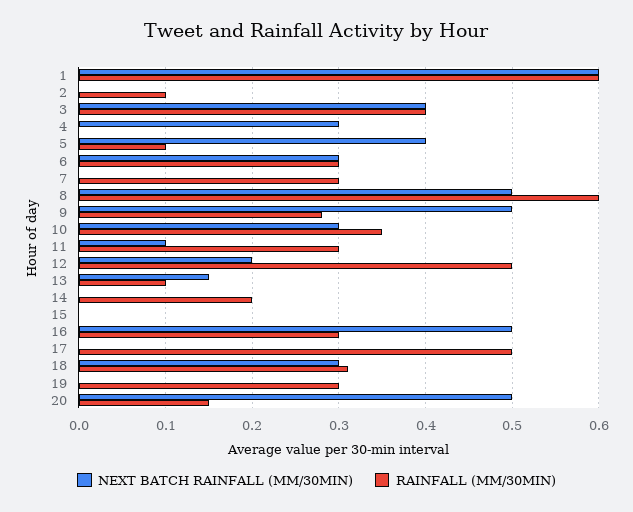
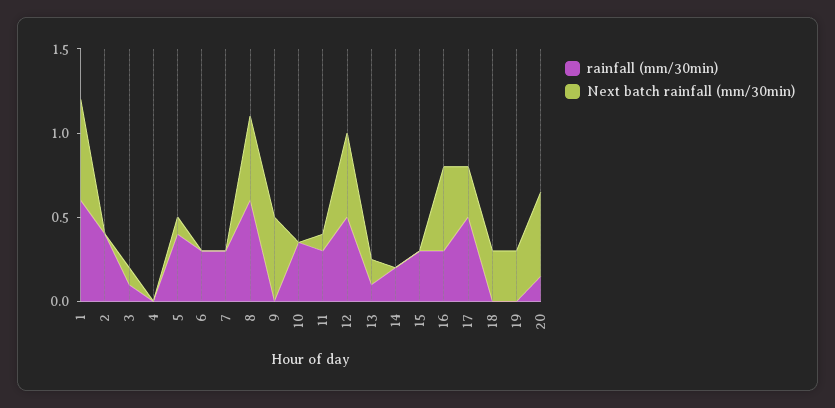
  {
    "NEXT BATCH RAINFALL (MM/30MIN)": {
      "1": 0.6,
      "2": 0,
-     "3": 0.4,
+     "3": 0.1,
-     "4": 0.3,
+     "4": 0,
-     "5": 0.4,
+     "5": 0.1,
-     "6": 0.3,
+     "6": 0,
      "7": 0,
      "8": 0.5,
      "9": 0.5,
-     "10": 0.3,
+     "10": 0,
      "11": 0.1,
-     "12": 0.2,
+     "12": 0.5,
      "13": 0.15,
      "14": 0,
      "15": 0,
      "16": 0.5,
-     "17": 0,
+     "17": 0.3,
      "18": 0.3,
-     "19": 0,
+     "19": 0.3,
      "20": 0.5
    },
    "RAINFALL (MM/30MIN)": {
      "1": 0.6,
-     "2": 0.1,
+     "2": 0.4,
-     "3": 0.4,
+     "3": 0.1,
      "4": 0,
-     "5": 0.1,
+     "5": 0.4,
      "6": 0.3,
      "7": 0.3,
      "8": 0.6,
-     "9": 0.28,
+     "9": 0,
      "10": 0.35,
      "11": 0.3,
      "12": 0.5,
      "13": 0.1,
      "14": 0.2,
-     "15": 0,
+     "15": 0.3,
      "16": 0.3,
      "17": 0.5,
-     "18": 0.31,
+     "18": 0,
-     "19": 0.3,
+     "19": 0,
      "20": 0.15
    }
  }

